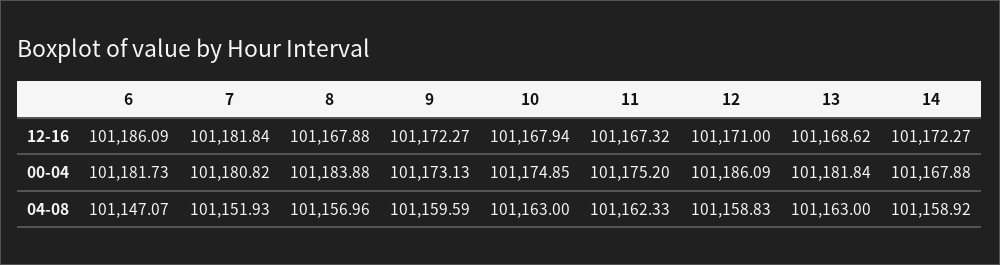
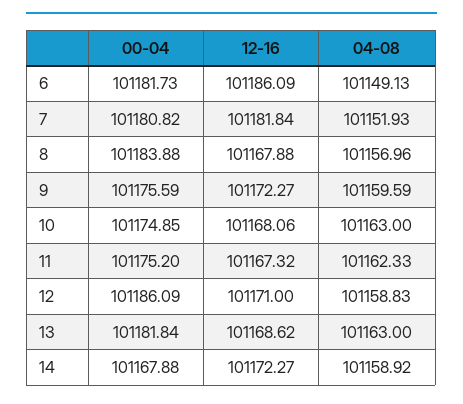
  {
    "6": {
      "12-16": 101186.09,
      "00-04": 101181.73,
-     "04-08": 101147.07
+     "04-08": 101149.13
    },
    "7": {
      "12-16": 101181.84,
      "00-04": 101180.82,
      "04-08": 101151.93
    },
    "8": {
      "12-16": 101167.88,
      "00-04": 101183.88,
      "04-08": 101156.96
    },
    "9": {
      "12-16": 101172.27,
-     "00-04": 101173.13,
+     "00-04": 101175.59,
      "04-08": 101159.59
    },
    "10": {
-     "12-16": 101167.94,
+     "12-16": 101168.06,
      "00-04": 101174.85,
      "04-08": 101163
    },
    "11": {
      "12-16": 101167.32,
      "00-04": 101175.2,
      "04-08": 101162.33
    },
    "12": {
      "12-16": 101171,
      "00-04": 101186.09,
      "04-08": 101158.83
    },
    "13": {
      "12-16": 101168.62,
      "00-04": 101181.84,
      "04-08": 101163
    },
    "14": {
      "12-16": 101172.27,
      "00-04": 101167.88,
      "04-08": 101158.92
    }
  }

